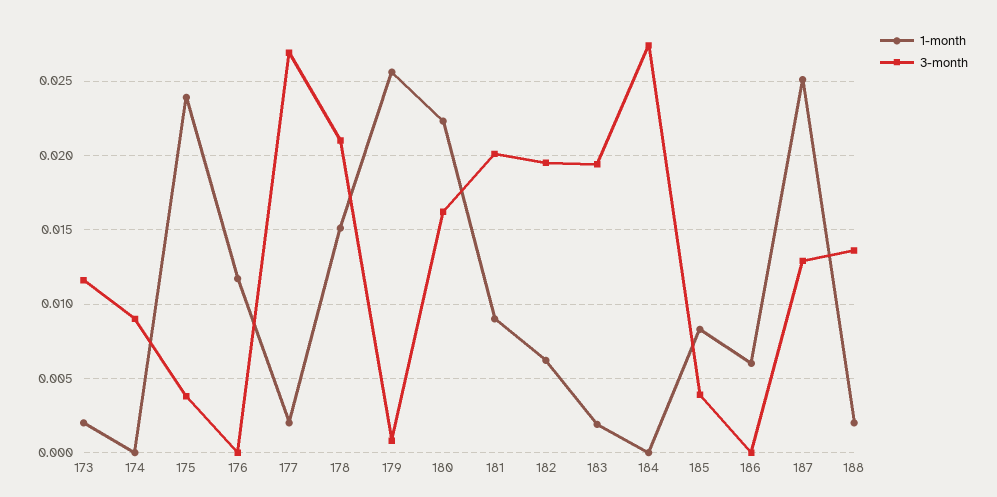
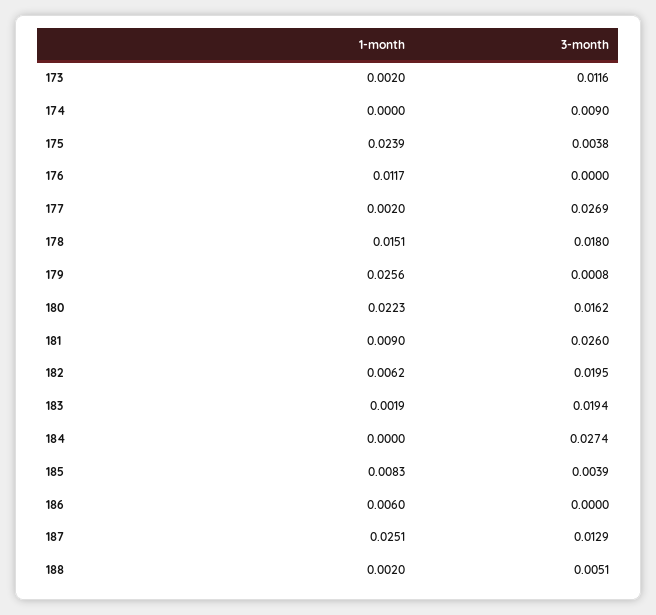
  {
    "1-month": {
      "173": 0.002,
      "174": 0,
      "175": 0.0239,
      "176": 0.0117,
      "177": 0.002,
      "178": 0.0151,
      "179": 0.0256,
      "180": 0.0223,
      "181": 0.009,
      "182": 0.0062,
      "183": 0.0019,
      "184": 0,
      "185": 0.0083,
      "186": 0.006,
      "187": 0.0251,
      "188": 0.002
    },
    "3-month": {
      "173": 0.0116,
      "174": 0.009,
      "175": 0.0038,
      "176": 0,
      "177": 0.0269,
-     "178": 0.021,
+     "178": 0.018,
      "179": 0.0008,
      "180": 0.0162,
-     "181": 0.02,
+     "181": 0.026,
      "182": 0.0195,
      "183": 0.0194,
      "184": 0.0274,
      "185": 0.0039,
      "186": 0,
      "187": 0.0129,
-     "188": 0.0135
+     "188": 0.0051
    }
  }

